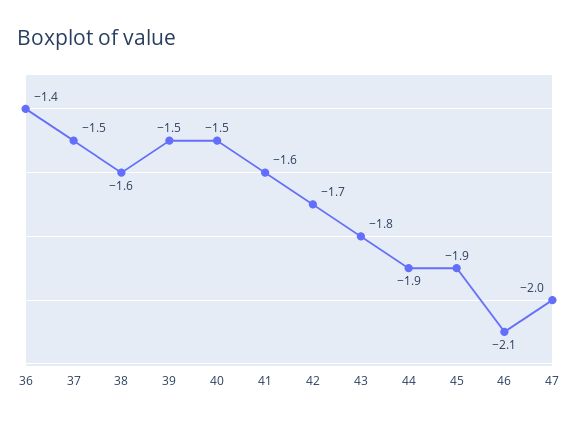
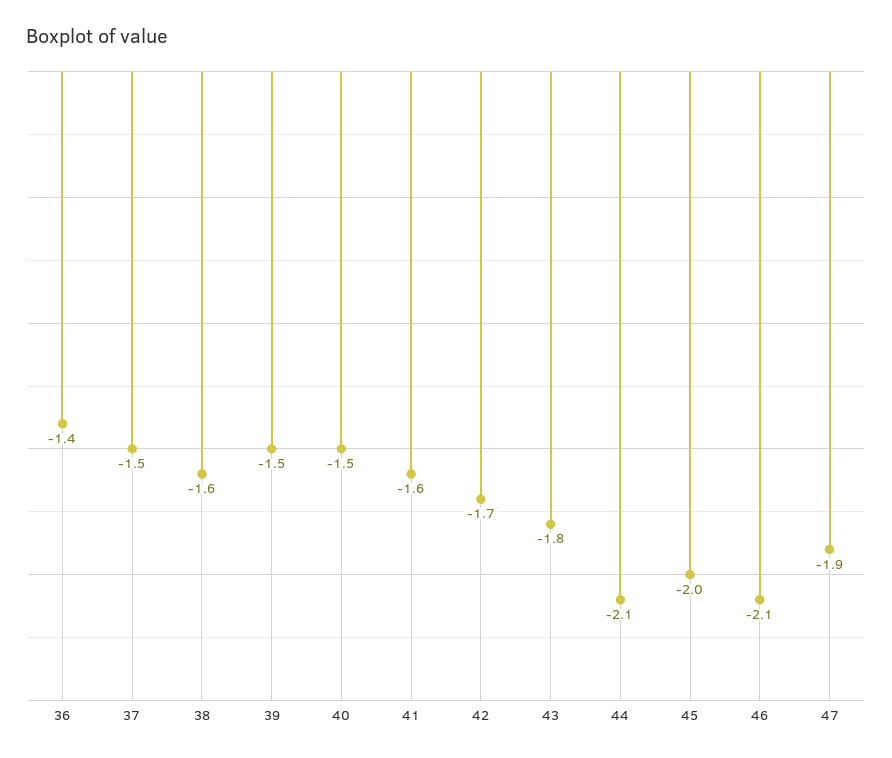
  {
    "36": -1.4,
    "37": -1.5,
    "38": -1.6,
    "39": -1.5,
    "40": -1.5,
    "41": -1.6,
    "42": -1.7,
    "43": -1.8,
-   "44": -1.9,
+   "44": -2.1,
-   "45": -1.9,
+   "45": -2,
    "46": -2.1,
-   "47": -2
+   "47": -1.9
  }

